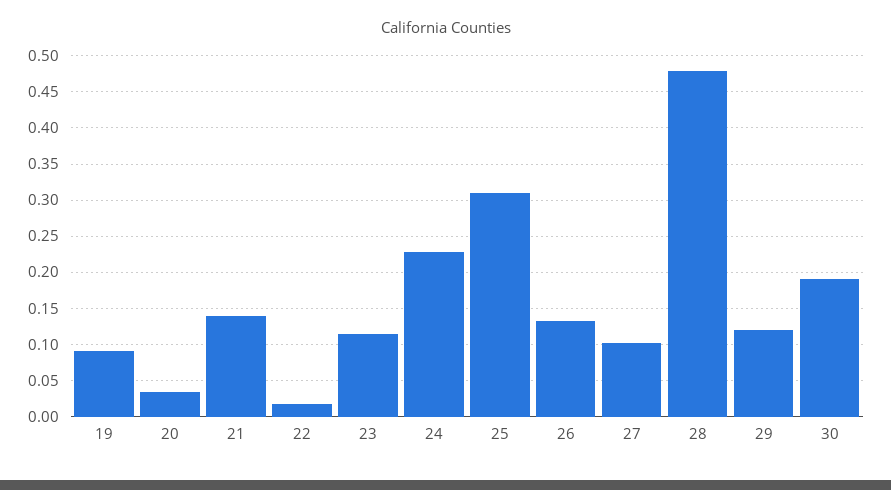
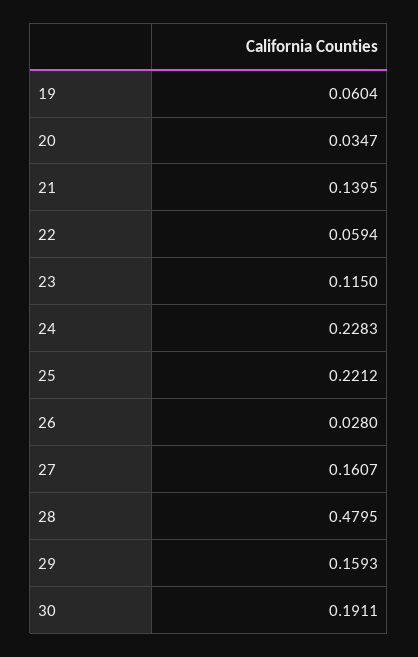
  {
-   "19": 0.09,
+   "19": 0.0604,
    "20": 0.0347,
    "21": 0.1395,
-   "22": 0.02,
+   "22": 0.0594,
    "23": 0.115,
    "24": 0.2283,
-   "25": 0.31,
+   "25": 0.2212,
-   "26": 0.13,
+   "26": 0.028,
-   "27": 0.1,
+   "27": 0.1607,
    "28": 0.4795,
-   "29": 0.12,
+   "29": 0.1593,
    "30": 0.1911
  }

